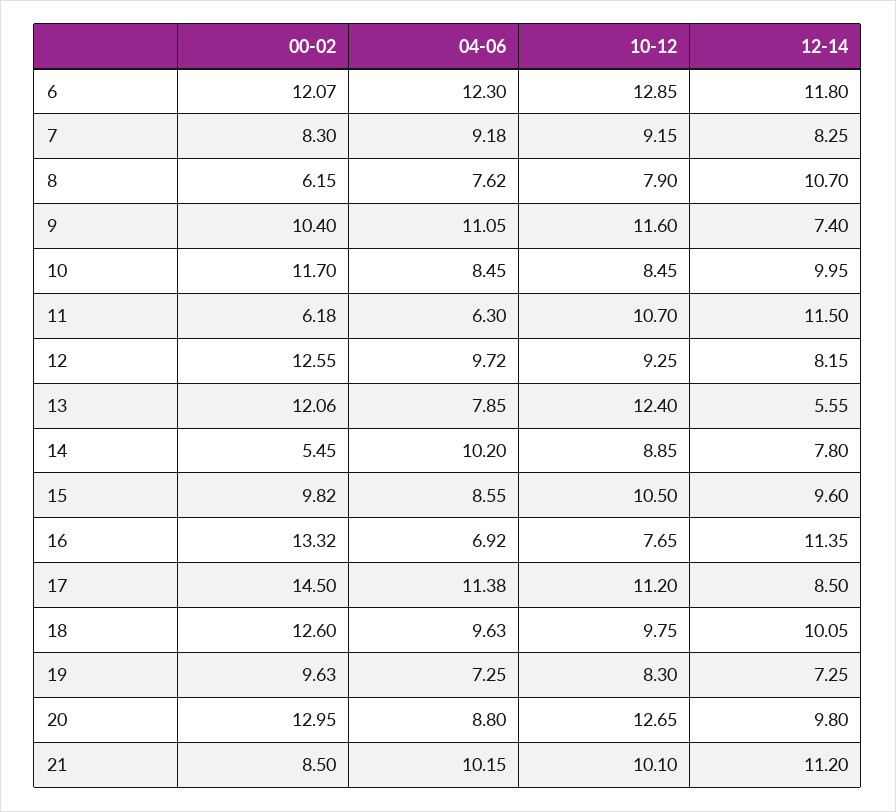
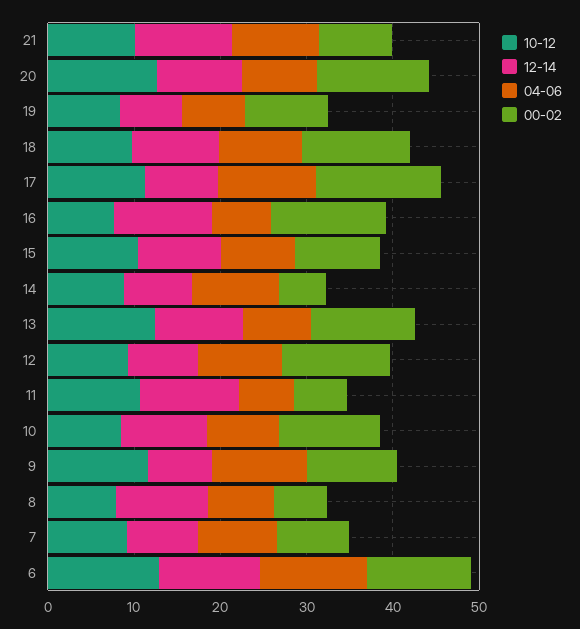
  {
    "00-02": {
      "6": 12.07,
      "7": 8.3,
      "8": 6.15,
      "9": 10.4,
      "10": 11.7,
      "11": 6.18,
      "12": 12.55,
      "13": 12.06,
      "14": 5.45,
      "15": 9.82,
      "16": 13.32,
      "17": 14.5,
      "18": 12.6,
      "19": 9.63,
      "20": 12.95,
      "21": 8.5
    },
    "04-06": {
      "6": 12.3,
      "7": 9.18,
      "8": 7.62,
      "9": 11.05,
      "10": 8.45,
      "11": 6.3,
      "12": 9.72,
      "13": 7.85,
      "14": 10.2,
      "15": 8.55,
      "16": 6.92,
      "17": 11.38,
      "18": 9.63,
      "19": 7.25,
      "20": 8.8,
      "21": 10.15
    },
    "10-12": {
      "6": 12.85,
      "7": 9.15,
      "8": 7.9,
      "9": 11.6,
      "10": 8.45,
      "11": 10.7,
      "12": 9.25,
      "13": 12.4,
      "14": 8.85,
      "15": 10.5,
      "16": 7.65,
      "17": 11.2,
      "18": 9.75,
      "19": 8.3,
      "20": 12.65,
      "21": 10.1
    },
    "12-14": {
      "6": 11.8,
      "7": 8.25,
      "8": 10.7,
      "9": 7.4,
      "10": 9.95,
      "11": 11.5,
      "12": 8.15,
-     "13": 5.55,
+     "13": 10,
      "14": 7.8,
      "15": 9.6,
      "16": 11.35,
      "17": 8.5,
      "18": 10.05,
      "19": 7.25,
      "20": 9.8,
      "21": 11.2
    }
  }

